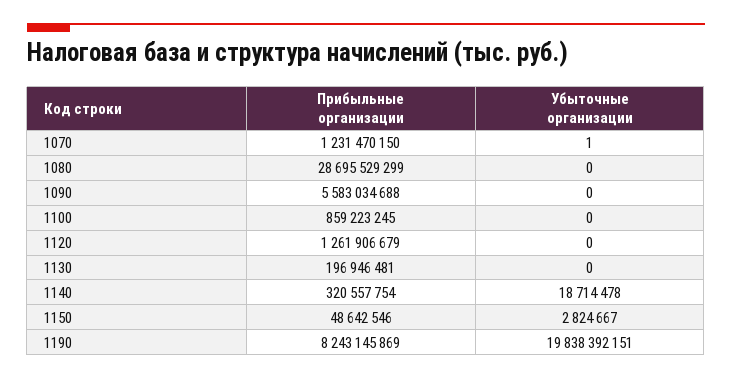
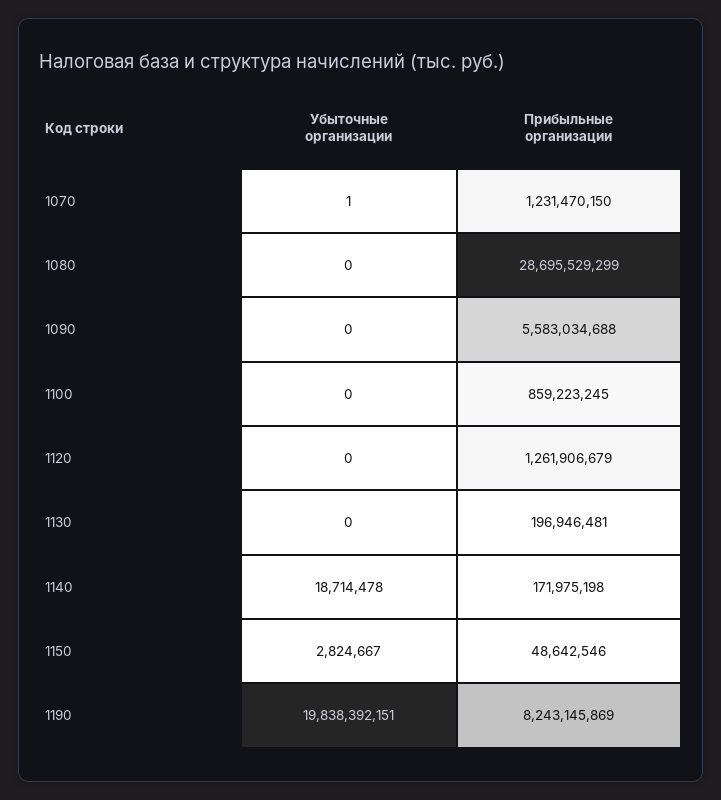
  {
    "Прибыльные организации": {
      "1070": 1231470150,
      "1080": 28695529299,
      "1090": 5583034688,
      "1100": 859223245,
      "1120": 1261906679,
      "1130": 196946481,
-     "1140": 320557754,
+     "1140": 171975198,
      "1150": 48642546,
      "1190": 8243145869
    },
    "Убыточные организации": {
      "1070": 1,
      "1080": 0,
      "1090": 0,
      "1100": 0,
      "1120": 0,
      "1130": 0,
      "1140": 18714478,
      "1150": 2824667,
      "1190": 19838392151
    }
  }

